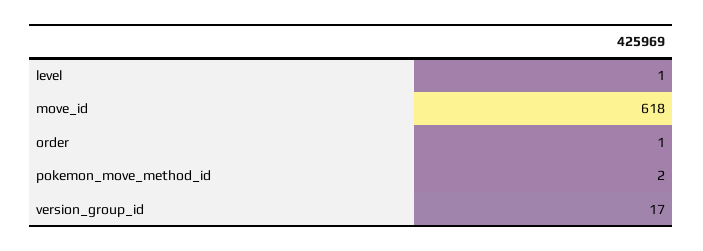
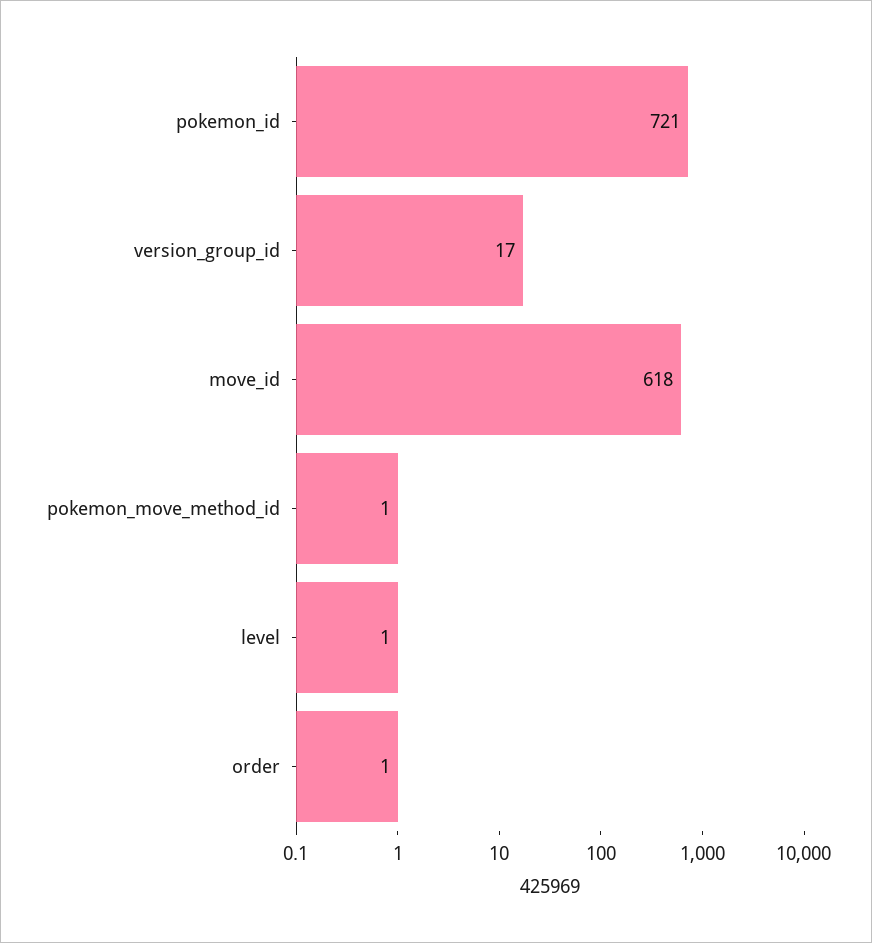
  {
    "level": 1,
    "move_id": 618,
    "order": 1,
-   "pokemon_move_method_id": 2,
+   "pokemon_move_method_id": 1,
-   "version_group_id": 17
+   "version_group_id": 17,
+   "pokemon_id": 721
  }

